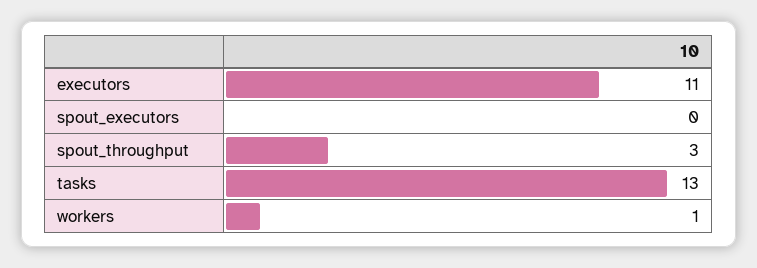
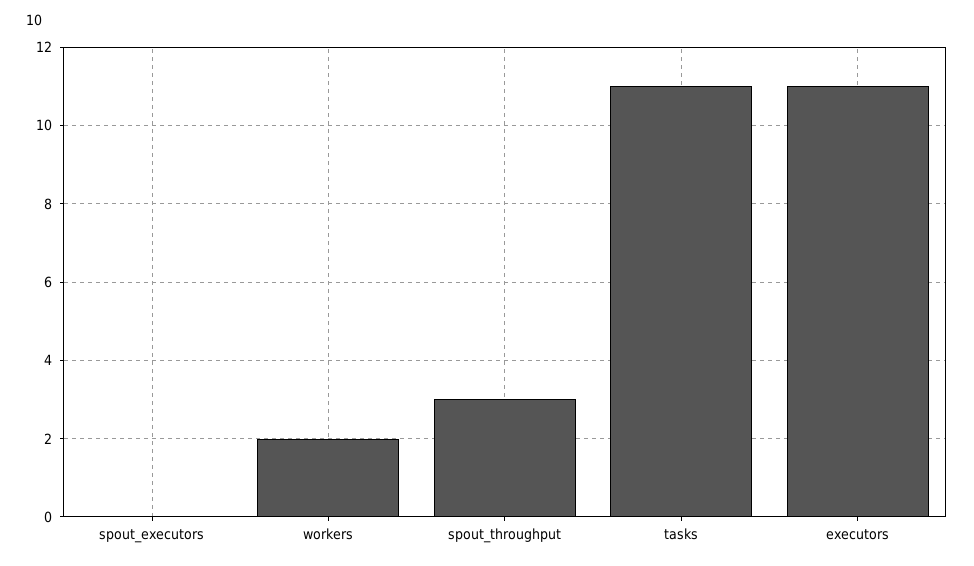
  {
    "executors": 11,
    "spout_executors": 0,
    "spout_throughput": 3,
-   "tasks": 13,
+   "tasks": 11,
-   "workers": 1
+   "workers": 2
  }

